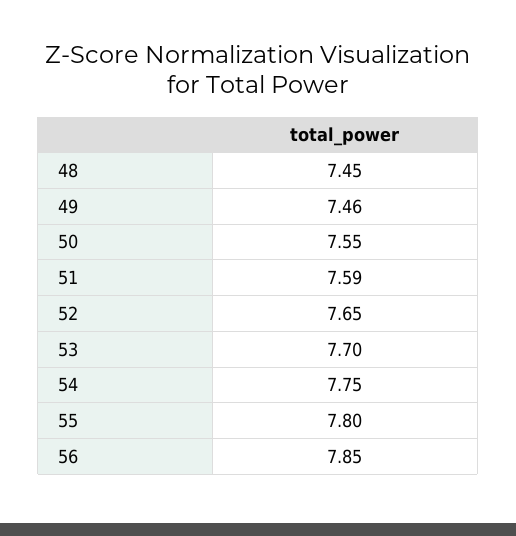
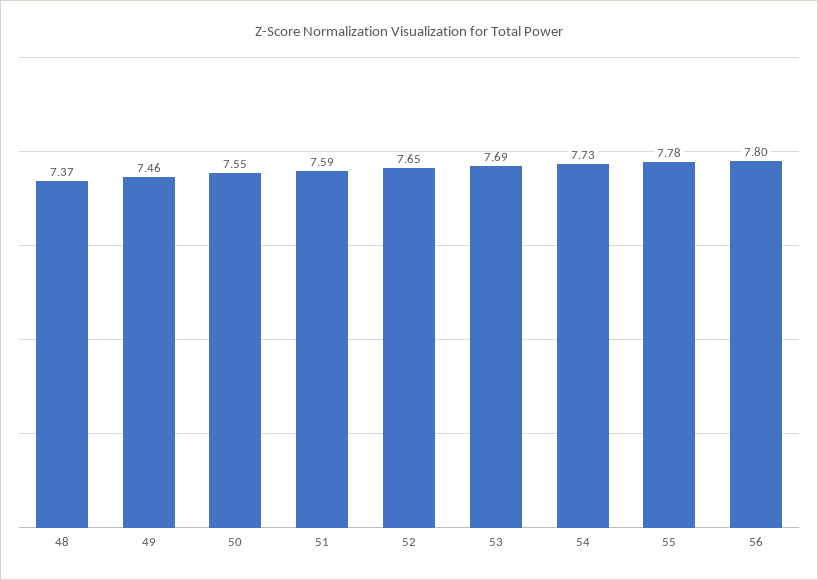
  {
-   "48": 7.45,
+   "48": 7.37,
    "49": 7.46,
    "50": 7.55,
    "51": 7.59,
    "52": 7.65,
-   "53": 7.7,
+   "53": 7.69,
-   "54": 7.75,
+   "54": 7.73,
-   "55": 7.8,
+   "55": 7.78,
-   "56": 7.85
+   "56": 7.8
  }

